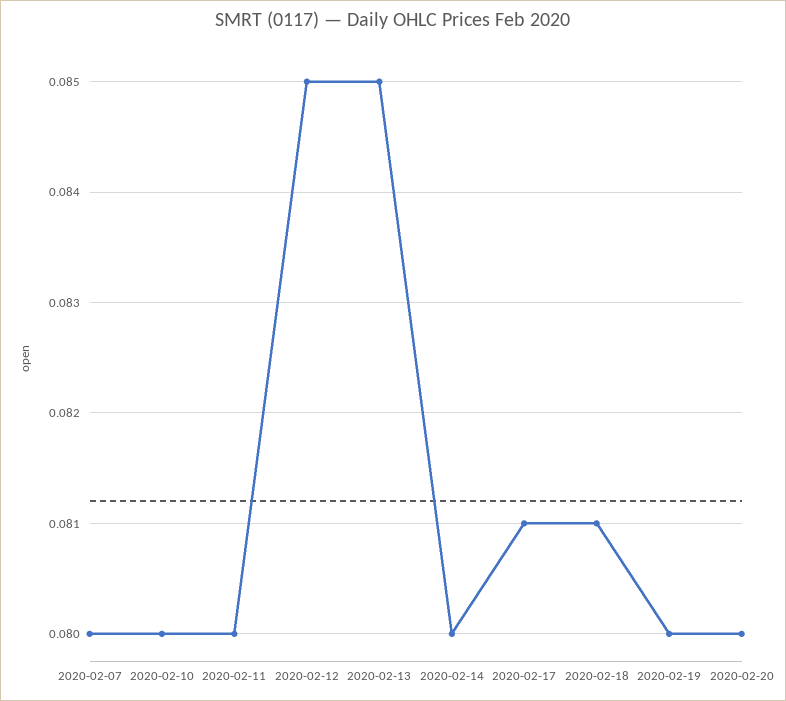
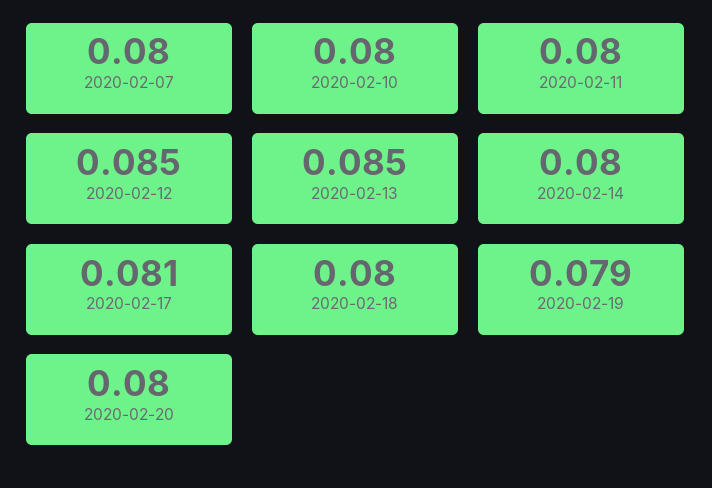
  {
    "2020-02-07": 0.08,
    "2020-02-10": 0.08,
    "2020-02-11": 0.08,
    "2020-02-12": 0.085,
    "2020-02-13": 0.085,
    "2020-02-14": 0.08,
    "2020-02-17": 0.081,
-   "2020-02-18": 0.081,
+   "2020-02-18": 0.08,
-   "2020-02-19": 0.08,
+   "2020-02-19": 0.079,
    "2020-02-20": 0.08
  }

